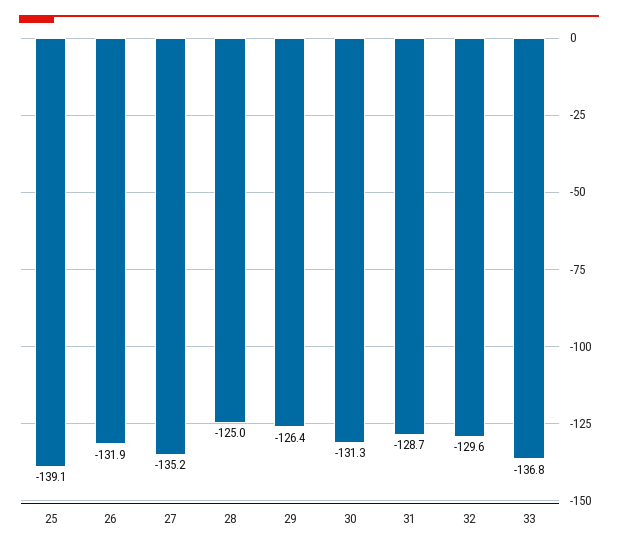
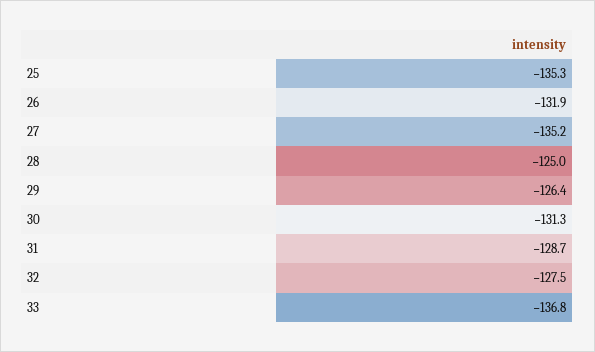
  {
-   "25": -139.1,
+   "25": -135.3,
    "26": -131.9,
    "27": -135.2,
    "28": -125,
    "29": -126.4,
    "30": -131.3,
    "31": -128.7,
-   "32": -129.6,
+   "32": -127.5,
    "33": -136.8
  }

